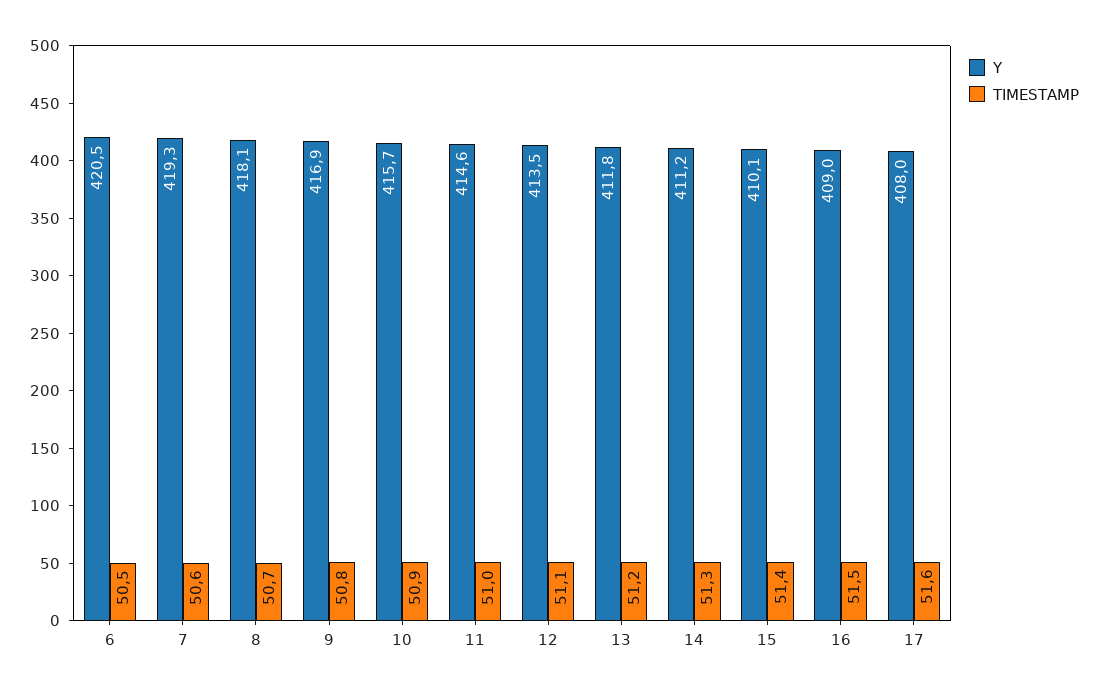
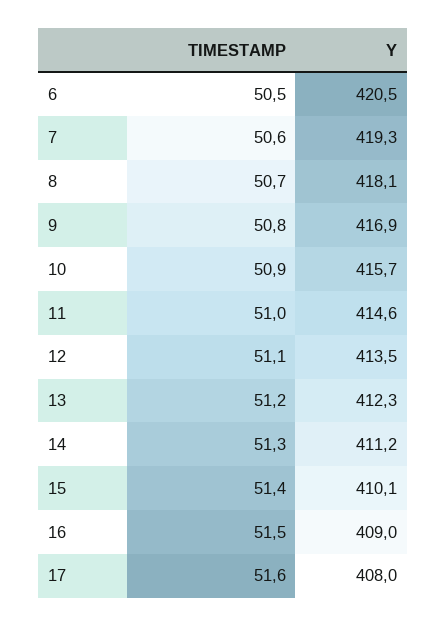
  {
    "Y": {
      "6": 420.5,
      "7": 419.3,
      "8": 418.1,
      "9": 416.9,
      "10": 415.7,
      "11": 414.6,
      "12": 413.5,
-     "13": 411.8,
+     "13": 412.3,
      "14": 411.2,
      "15": 410.1,
      "16": 409,
      "17": 408
    },
    "TIMESTAMP": {
      "6": 50.5,
      "7": 50.6,
      "8": 50.7,
      "9": 50.8,
      "10": 50.9,
      "11": 51,
      "12": 51.1,
      "13": 51.2,
      "14": 51.3,
      "15": 51.4,
      "16": 51.5,
      "17": 51.6
    }
  }

